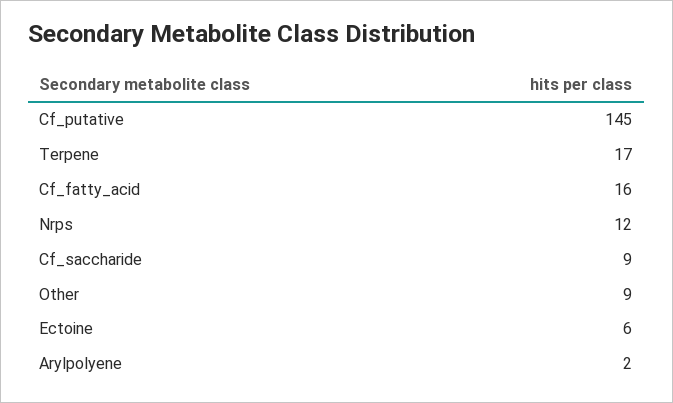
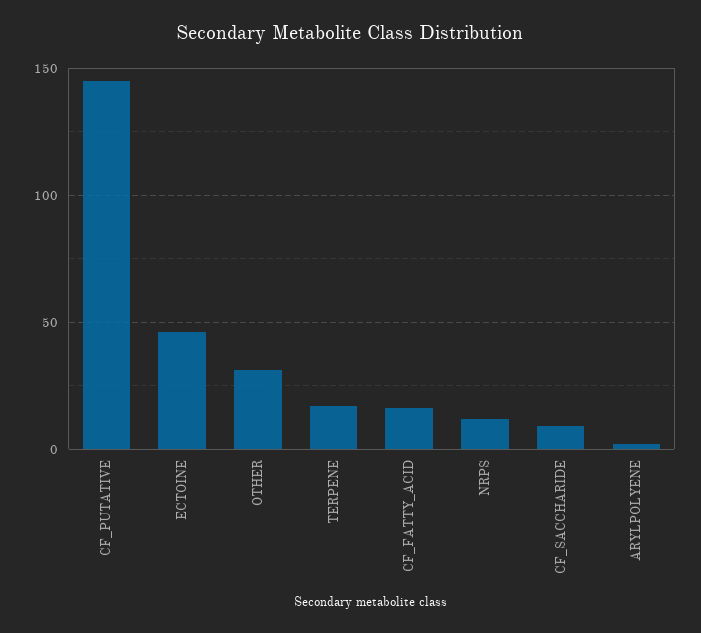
  {
    "Cf_putative": 145,
    "Terpene": 17,
    "Cf_fatty_acid": 16,
    "Nrps": 12,
    "Cf_saccharide": 9,
-   "Other": 9,
+   "Other": 30,
-   "Ectoine": 6,
+   "Ectoine": 45,
    "Arylpolyene": 2
  }

